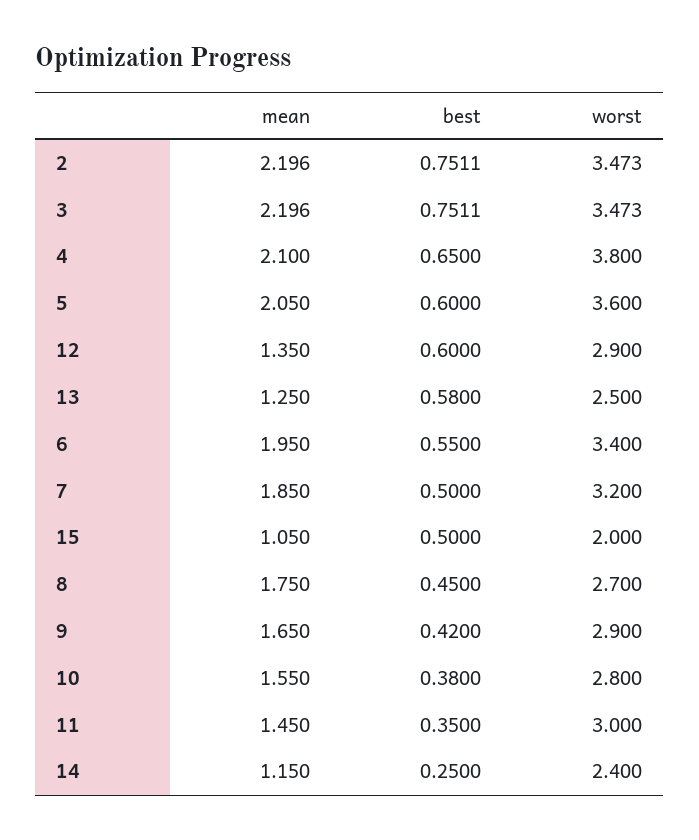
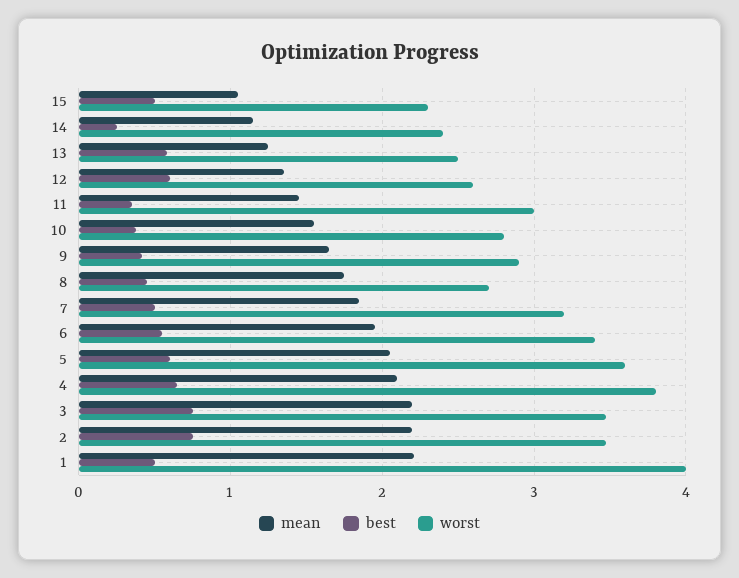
  {
    "mean": {
      "2": 2.196,
      "3": 2.196,
      "4": 2.1,
      "5": 2.05,
      "12": 1.35,
      "13": 1.25,
      "6": 1.95,
      "7": 1.85,
      "15": 1.05,
      "8": 1.75,
      "9": 1.65,
      "10": 1.55,
      "11": 1.45,
-     "14": 1.15
+     "14": 1.15,
+     "1": 2.2
    },
    "best": {
      "2": 0.7511,
      "3": 0.7511,
      "4": 0.65,
      "5": 0.6,
      "12": 0.6,
      "13": 0.58,
      "6": 0.55,
      "7": 0.5,
      "15": 0.5,
      "8": 0.45,
      "9": 0.42,
      "10": 0.38,
      "11": 0.35,
-     "14": 0.25
+     "14": 0.25,
+     "1": 0.5
    },
    "worst": {
      "2": 3.473,
      "3": 3.473,
      "4": 3.8,
      "5": 3.6,
-     "12": 2.9,
+     "12": 2.6,
      "13": 2.5,
      "6": 3.4,
      "7": 3.2,
-     "15": 2,
+     "15": 2.3,
      "8": 2.7,
      "9": 2.9,
      "10": 2.8,
      "11": 3,
-     "14": 2.4
+     "14": 2.4,
+     "1": 4
    }
  }

